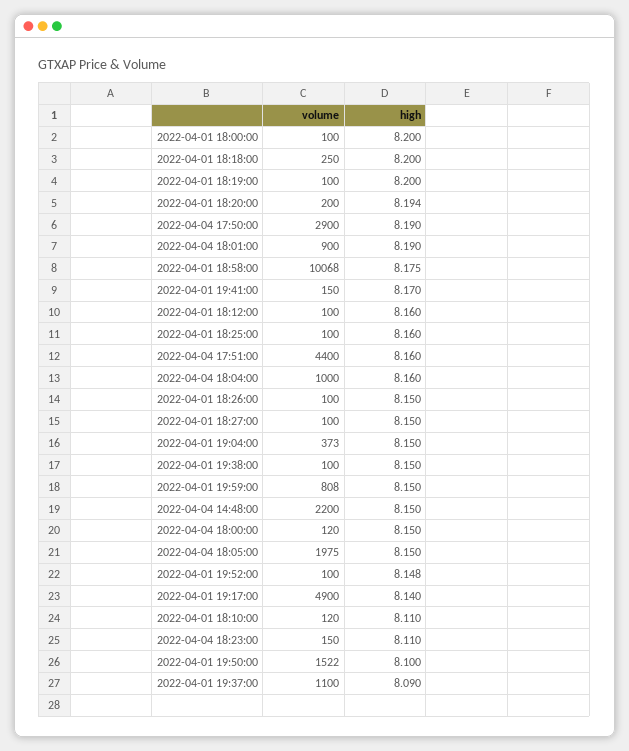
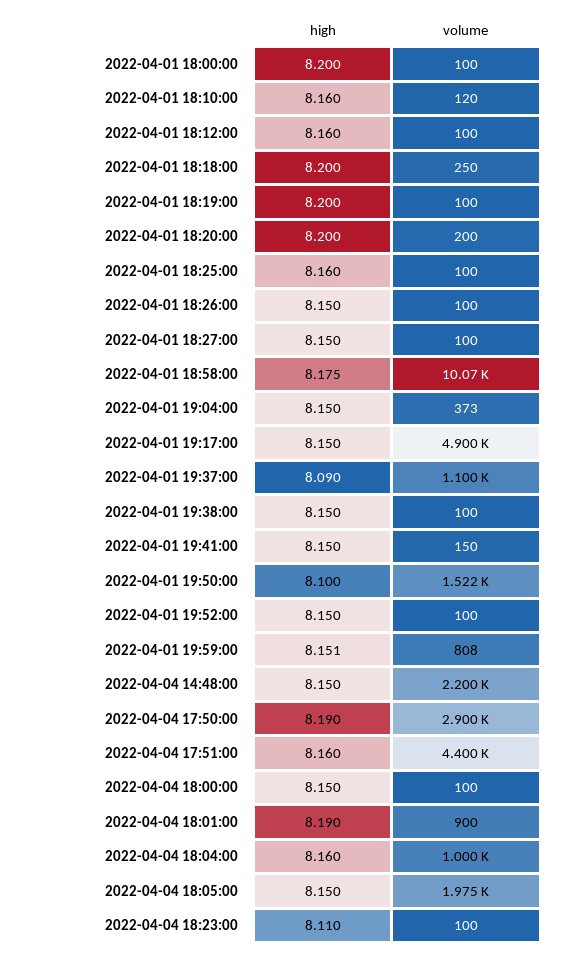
  {
    "volume": {
      "2022-04-01 18:00:00": 100,
      "2022-04-01 18:18:00": 250,
      "2022-04-01 18:19:00": 100,
      "2022-04-01 18:20:00": 200,
      "2022-04-04 17:50:00": 2900,
      "2022-04-04 18:01:00": 900,
      "2022-04-01 18:58:00": 10068,
      "2022-04-01 19:41:00": 150,
      "2022-04-01 18:12:00": 100,
      "2022-04-01 18:25:00": 100,
      "2022-04-04 17:51:00": 4400,
      "2022-04-04 18:04:00": 1000,
      "2022-04-01 18:26:00": 100,
      "2022-04-01 18:27:00": 100,
      "2022-04-01 19:04:00": 373,
      "2022-04-01 19:38:00": 100,
      "2022-04-01 19:59:00": 808,
      "2022-04-04 14:48:00": 2200,
-     "2022-04-04 18:00:00": 120,
+     "2022-04-04 18:00:00": 100,
      "2022-04-04 18:05:00": 1975,
      "2022-04-01 19:52:00": 100,
      "2022-04-01 19:17:00": 4900,
      "2022-04-01 18:10:00": 120,
-     "2022-04-04 18:23:00": 150,
+     "2022-04-04 18:23:00": 100,
      "2022-04-01 19:50:00": 1522,
      "2022-04-01 19:37:00": 1100
    },
    "high": {
      "2022-04-01 18:00:00": 8.2,
      "2022-04-01 18:18:00": 8.2,
      "2022-04-01 18:19:00": 8.2,
-     "2022-04-01 18:20:00": 8.194,
+     "2022-04-01 18:20:00": 8.2,
      "2022-04-04 17:50:00": 8.19,
      "2022-04-04 18:01:00": 8.19,
      "2022-04-01 18:58:00": 8.175,
-     "2022-04-01 19:41:00": 8.17,
+     "2022-04-01 19:41:00": 8.15,
      "2022-04-01 18:12:00": 8.16,
      "2022-04-01 18:25:00": 8.16,
      "2022-04-04 17:51:00": 8.16,
      "2022-04-04 18:04:00": 8.16,
      "2022-04-01 18:26:00": 8.15,
      "2022-04-01 18:27:00": 8.15,
      "2022-04-01 19:04:00": 8.15,
      "2022-04-01 19:38:00": 8.15,
-     "2022-04-01 19:59:00": 8.15,
+     "2022-04-01 19:59:00": 8.151,
      "2022-04-04 14:48:00": 8.15,
      "2022-04-04 18:00:00": 8.15,
      "2022-04-04 18:05:00": 8.15,
-     "2022-04-01 19:52:00": 8.148,
+     "2022-04-01 19:52:00": 8.15,
-     "2022-04-01 19:17:00": 8.14,
+     "2022-04-01 19:17:00": 8.15,
-     "2022-04-01 18:10:00": 8.11,
+     "2022-04-01 18:10:00": 8.16,
      "2022-04-04 18:23:00": 8.11,
      "2022-04-01 19:50:00": 8.1,
      "2022-04-01 19:37:00": 8.09
    }
  }

